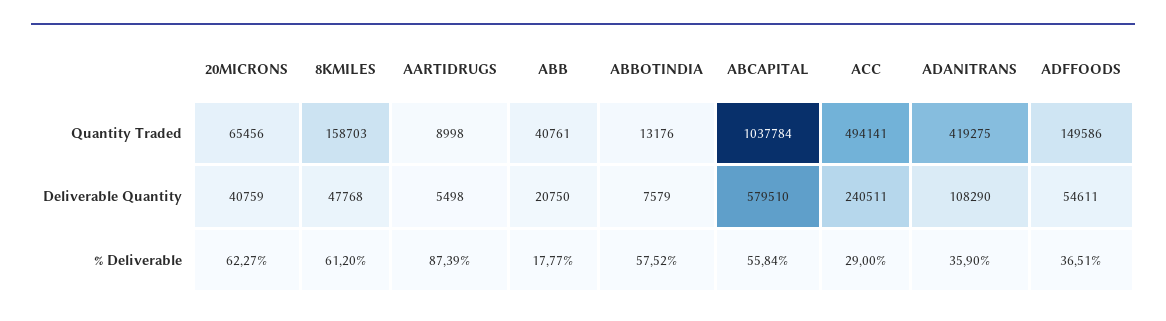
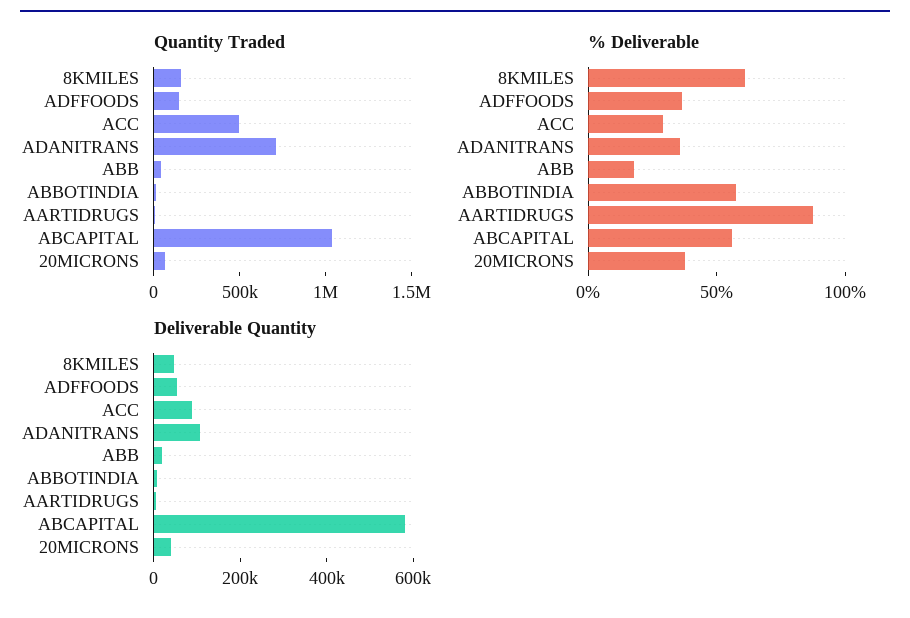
  {
    "Quantity Traded": {
      "20MICRONS": 65456,
      "8KMILES": 158703,
      "AARTIDRUGS": 8998,
      "ABB": 40761,
      "ABBOTINDIA": 13176,
      "ABCAPITAL": 1037784,
      "ACC": 494141,
-     "ADANITRANS": 419275,
+     "ADANITRANS": 700000,
      "ADFFOODS": 149586
    },
    "Deliverable Quantity": {
      "20MICRONS": 40759,
      "8KMILES": 47768,
      "AARTIDRUGS": 5498,
      "ABB": 20750,
      "ABBOTINDIA": 7579,
      "ABCAPITAL": 579510,
-     "ACC": 240511,
+     "ACC": 100000,
      "ADANITRANS": 108290,
      "ADFFOODS": 54611
    },
    "% Deliverable": {
-     "20MICRONS": 62.27,
+     "20MICRONS": 40,
      "8KMILES": 61.2,
      "AARTIDRUGS": 87.39,
      "ABB": 17.77,
      "ABBOTINDIA": 57.52,
      "ABCAPITAL": 55.84,
      "ACC": 29,
      "ADANITRANS": 35.9,
      "ADFFOODS": 36.51
    }
  }

